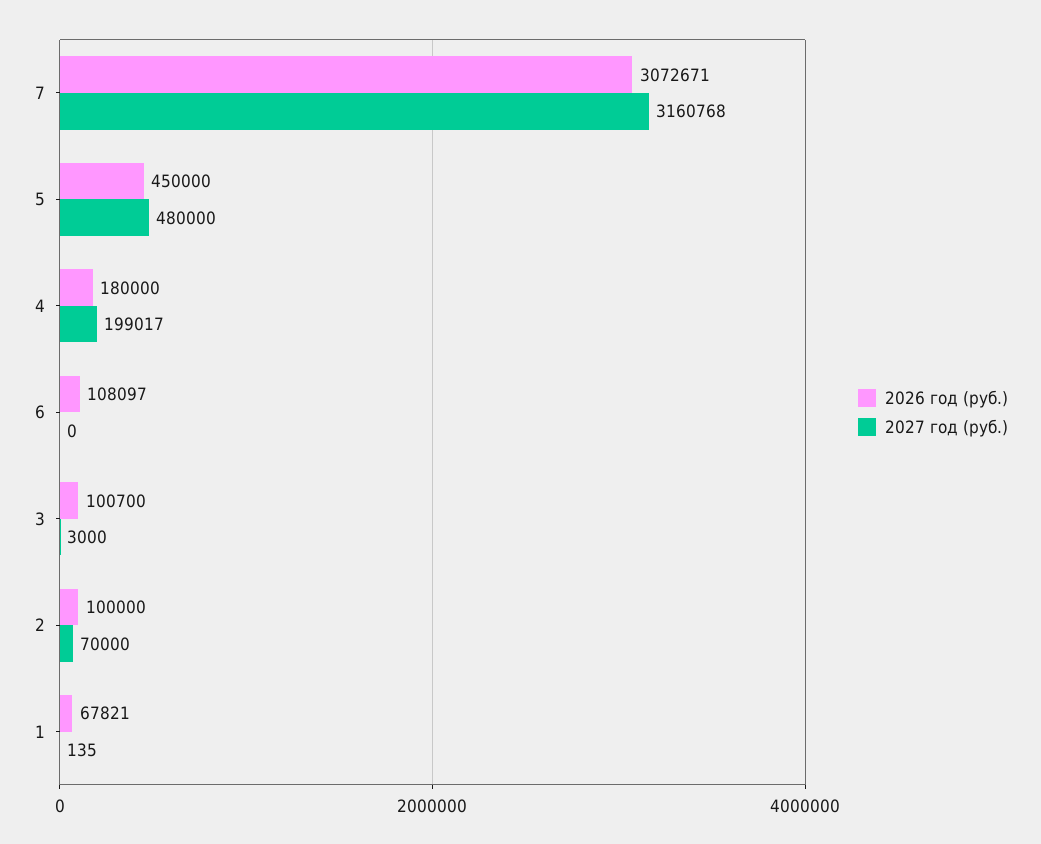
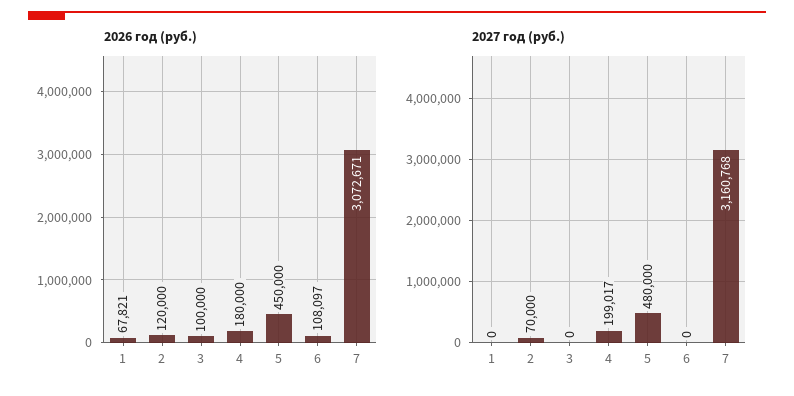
  {
    "2026 год (руб.)": {
      "7": 3072671,
      "5": 450000,
      "4": 180000,
      "6": 108097,
-     "3": 100700,
+     "3": 100000,
-     "2": 100000,
+     "2": 120000,
      "1": 67821
    },
    "2027 год (руб.)": {
      "7": 3160768,
      "5": 480000,
      "4": 199017,
      "6": 0,
-     "3": 3000,
+     "3": 0,
      "2": 70000,
-     "1": 135
+     "1": 0
    }
  }

